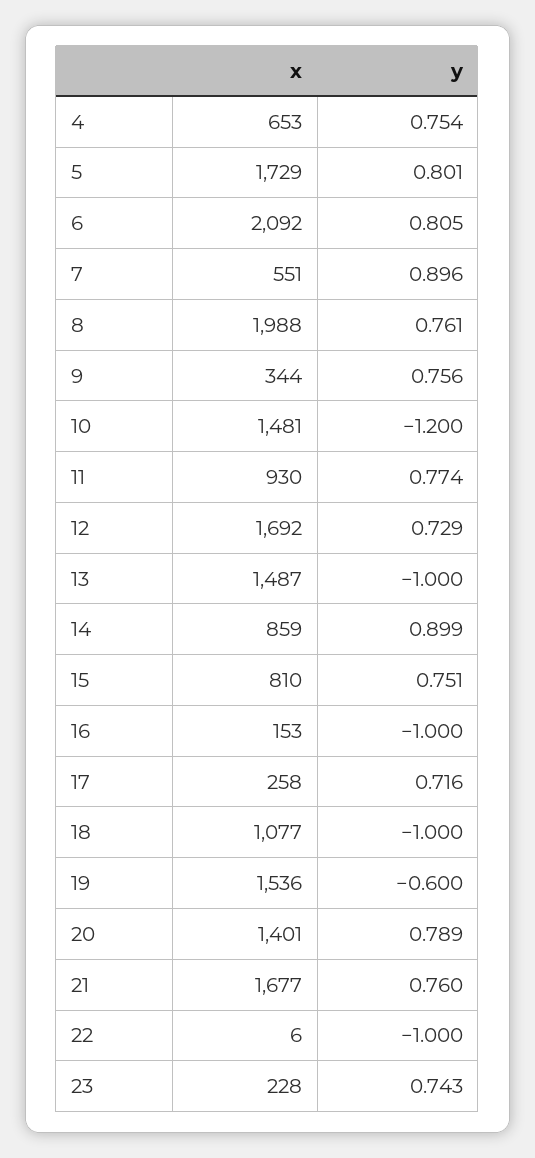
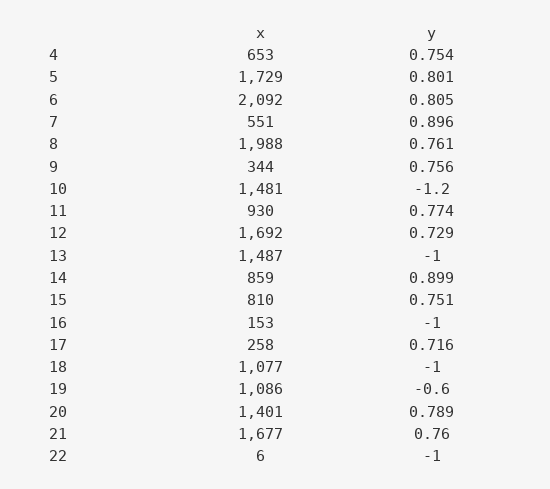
  {
    "x": {
      "4": 653,
      "5": 1729,
      "6": 2092,
      "7": 551,
      "8": 1988,
      "9": 344,
      "10": 1481,
      "11": 930,
      "12": 1692,
      "13": 1487,
      "14": 859,
      "15": 810,
      "16": 153,
      "17": 258,
      "18": 1077,
-     "19": 1536,
+     "19": 1086,
      "20": 1401,
      "21": 1677,
-     "22": 6,
+     "22": 6
-     "23": 228
    },
    "y": {
      "4": 0.754,
      "5": 0.801,
      "6": 0.805,
      "7": 0.896,
      "8": 0.761,
      "9": 0.756,
      "10": -1.2,
      "11": 0.774,
      "12": 0.729,
      "13": -1,
      "14": 0.899,
      "15": 0.751,
      "16": -1,
      "17": 0.716,
      "18": -1,
      "19": -0.6,
      "20": 0.789,
      "21": 0.76,
-     "22": -1,
+     "22": -1
-     "23": 0.743
    }
  }

